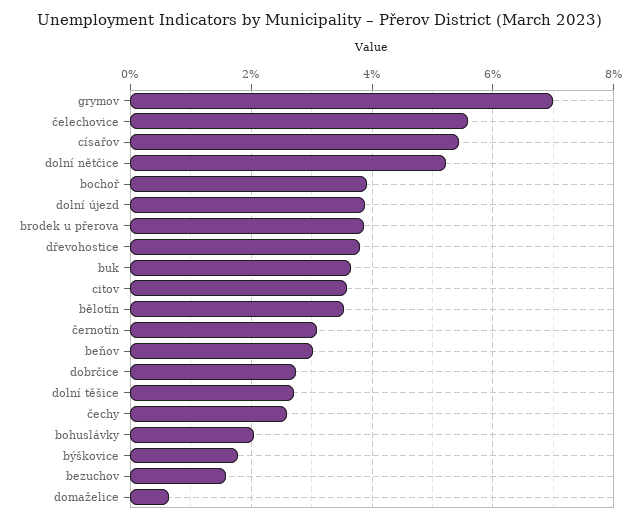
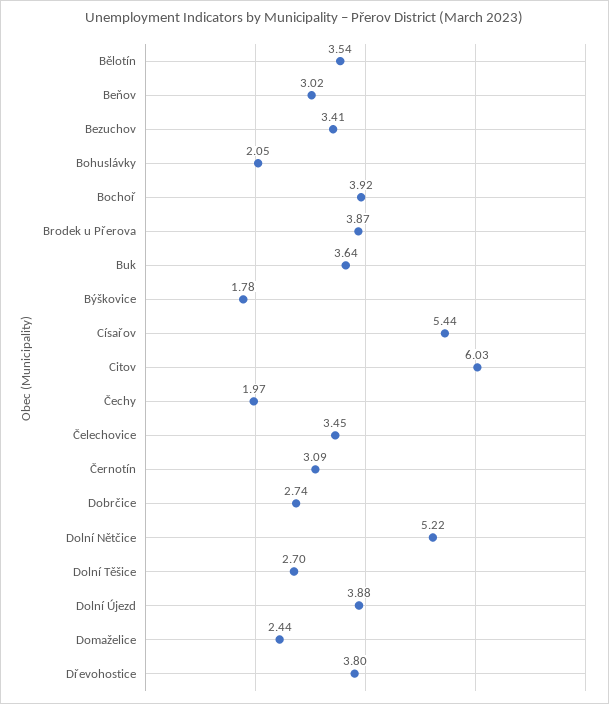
  {
-   "grymov": 7,
-   "čelechovice": 5.6,
+   "čelechovice": 3.45,
    "císařov": 5.44,
    "dolní nětčice": 5.22,
    "bochoř": 3.92,
    "dolní újezd": 3.88,
    "brodek u přerova": 3.87,
    "dřevohostice": 3.8,
    "buk": 3.64,
-   "citov": 3.6,
+   "citov": 6.03,
    "bělotín": 3.54,
    "černotín": 3.09,
    "beňov": 3.02,
    "dobrčice": 2.74,
    "dolní těšice": 2.7,
-   "čechy": 2.6,
+   "čechy": 1.97,
    "bohuslávky": 2.05,
    "býškovice": 1.78,
-   "bezuchov": 1.6,
+   "bezuchov": 3.41,
-   "domaželice": 0.6
+   "domaželice": 2.44
  }

